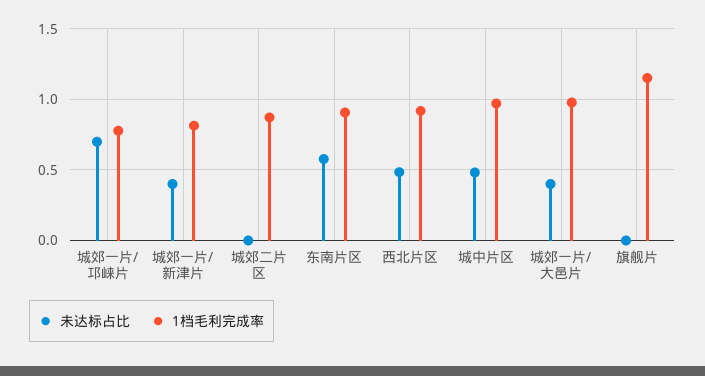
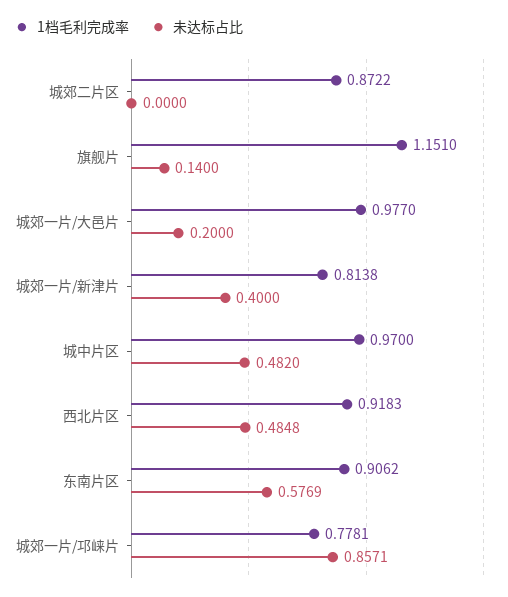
  {
    "未达标占比": {
-     "城郊一片/邛崃片": 0.7,
+     "城郊一片/邛崃片": 0.8571,
      "城郊一片/新津片": 0.4,
      "城郊二片区": 0,
      "东南片区": 0.5769,
      "西北片区": 0.4848,
      "城中片区": 0.482,
-     "城郊一片/大邑片": 0.4,
+     "城郊一片/大邑片": 0.2,
-     "旗舰片": 0
+     "旗舰片": 0.14
    },
    "1档毛利完成率": {
      "城郊一片/邛崃片": 0.7781,
      "城郊一片/新津片": 0.8138,
      "城郊二片区": 0.8722,
      "东南片区": 0.9062,
      "西北片区": 0.9183,
      "城中片区": 0.97,
      "城郊一片/大邑片": 0.977,
      "旗舰片": 1.151
    }
  }

